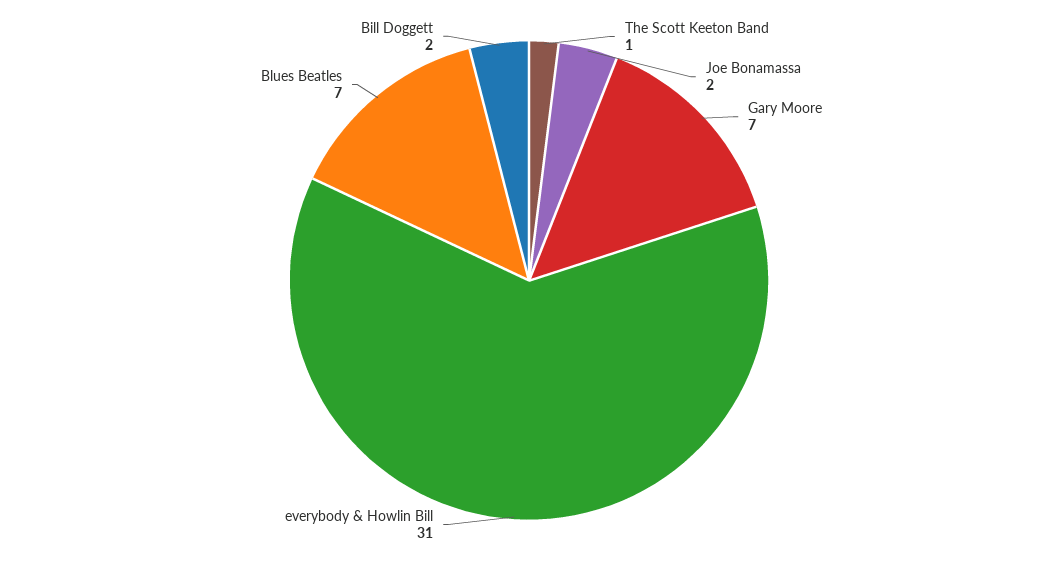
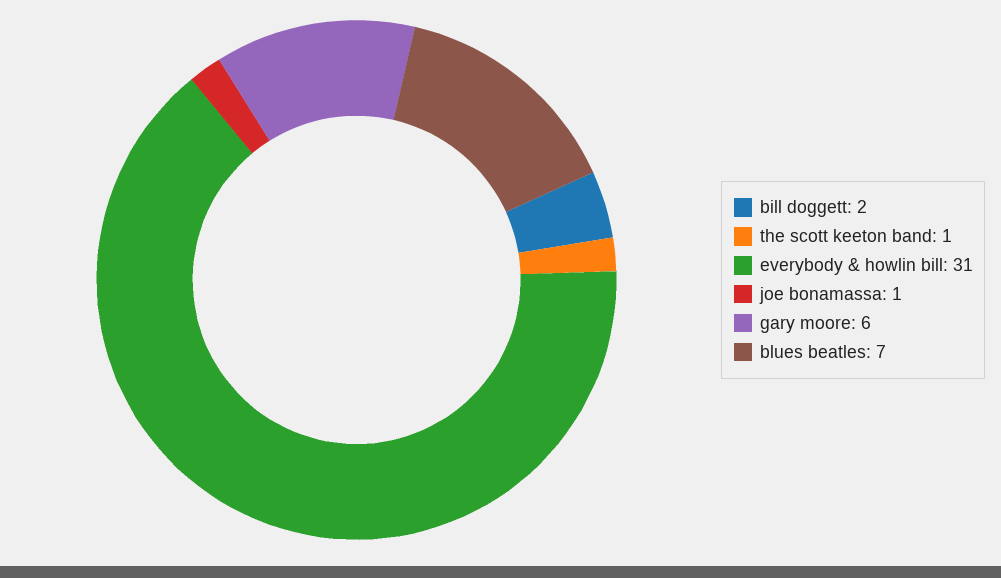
  {
    "The Scott Keeton Band": 1,
-   "Joe Bonamassa": 2,
+   "Joe Bonamassa": 1,
-   "Gary Moore": 7,
+   "Gary Moore": 6,
    "everybody & Howlin Bill": 31,
    "Blues Beatles": 7,
    "Bill Doggett": 2
  }

